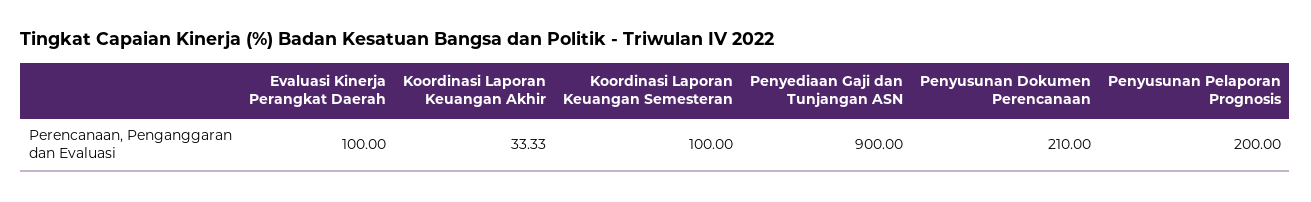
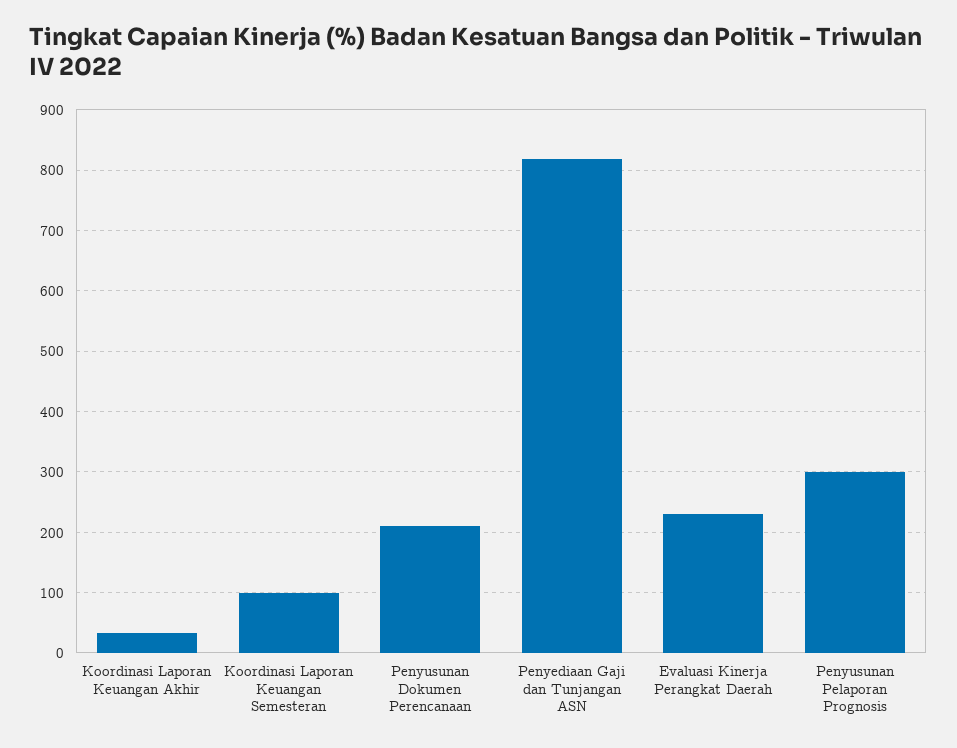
  {
-   "Evaluasi Kinerja Perangkat Daerah": 100,
+   "Evaluasi Kinerja Perangkat Daerah": 230,
    "Koordinasi Laporan Keuangan Akhir": 33.33,
    "Koordinasi Laporan Keuangan Semesteran": 100,
-   "Penyediaan Gaji dan Tunjangan ASN": 900,
+   "Penyediaan Gaji dan Tunjangan ASN": 820,
    "Penyusunan Dokumen Perencanaan": 210,
-   "Penyusunan Pelaporan Prognosis": 200
+   "Penyusunan Pelaporan Prognosis": 300
  }

